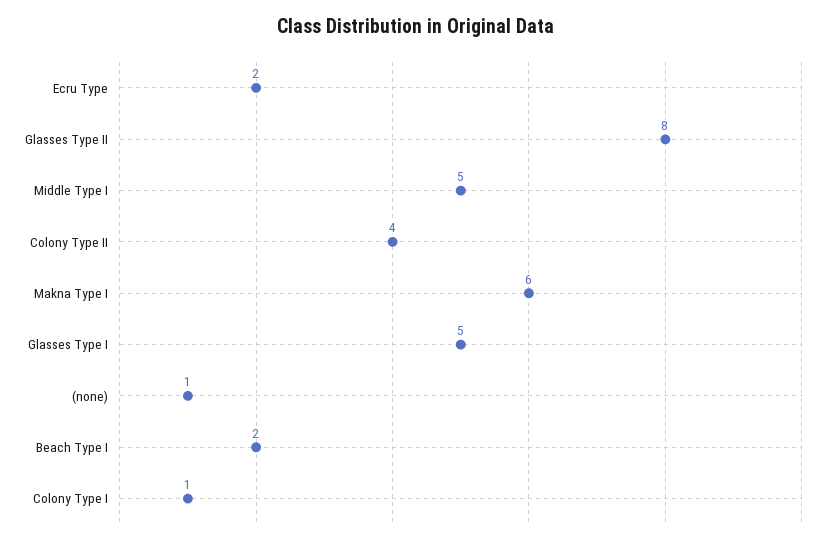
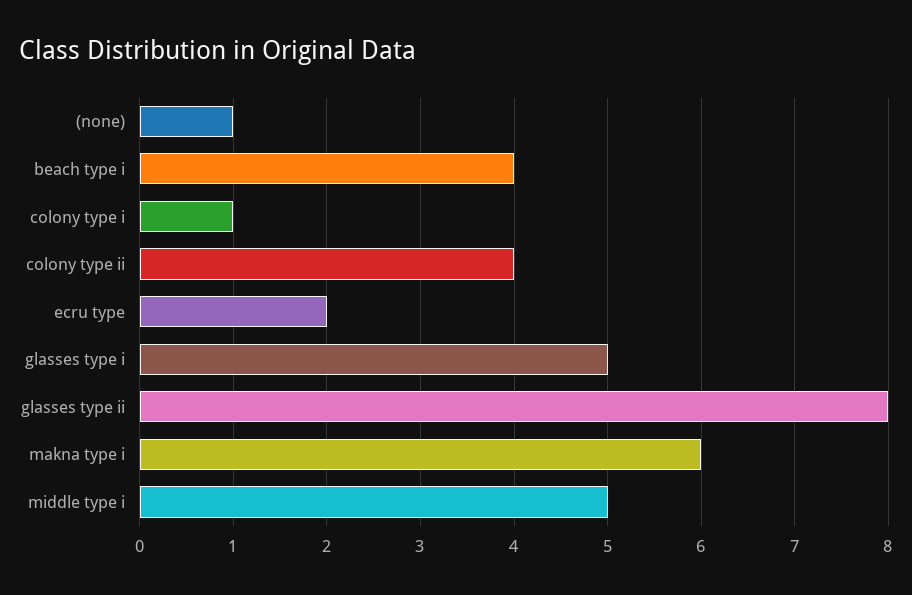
  {
    "Ecru Type": 2,
    "Glasses Type II": 8,
    "Middle Type I": 5,
    "Colony Type II": 4,
    "Makna Type I": 6,
    "Glasses Type I": 5,
    "(none)": 1,
-   "Beach Type I": 2,
+   "Beach Type I": 4,
    "Colony Type I": 1
  }

